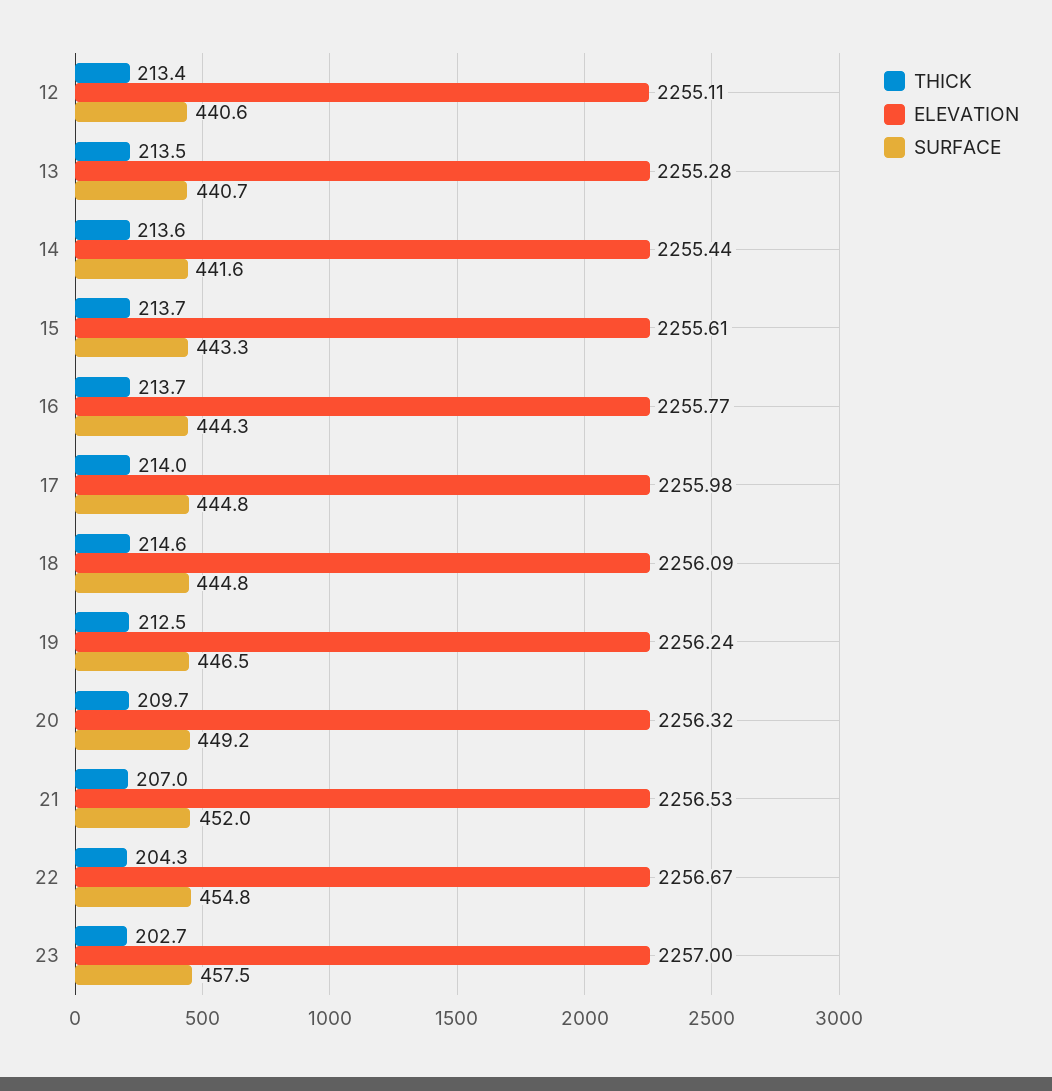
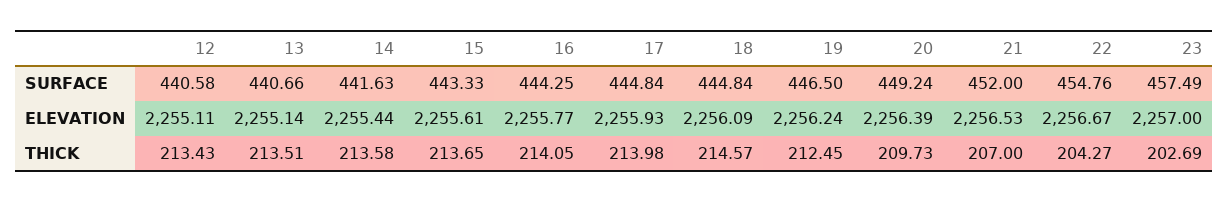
  {
    "THICK": {
      "12": 213.43,
      "13": 213.51,
      "14": 213.58,
      "15": 213.65,
-     "16": 213.7,
+     "16": 214.05,
      "17": 213.98,
      "18": 214.57,
      "19": 212.45,
      "20": 209.73,
      "21": 207,
      "22": 204.27,
      "23": 202.69
    },
    "ELEVATION": {
      "12": 2255.11,
-     "13": 2255.28,
+     "13": 2255.14,
      "14": 2255.44,
      "15": 2255.61,
      "16": 2255.77,
-     "17": 2255.98,
+     "17": 2255.93,
      "18": 2256.09,
      "19": 2256.24,
-     "20": 2256.32,
+     "20": 2256.39,
      "21": 2256.53,
      "22": 2256.67,
      "23": 2257
    },
    "SURFACE": {
      "12": 440.58,
      "13": 440.66,
      "14": 441.63,
      "15": 443.33,
      "16": 444.25,
      "17": 444.84,
      "18": 444.84,
      "19": 446.5,
      "20": 449.24,
      "21": 452,
      "22": 454.76,
      "23": 457.49
    }
  }

